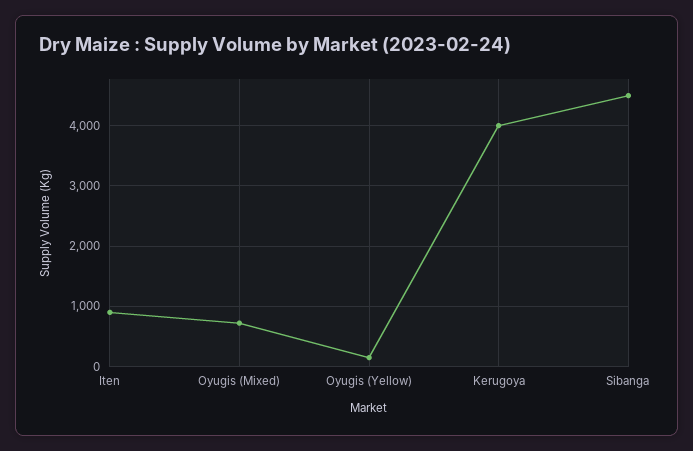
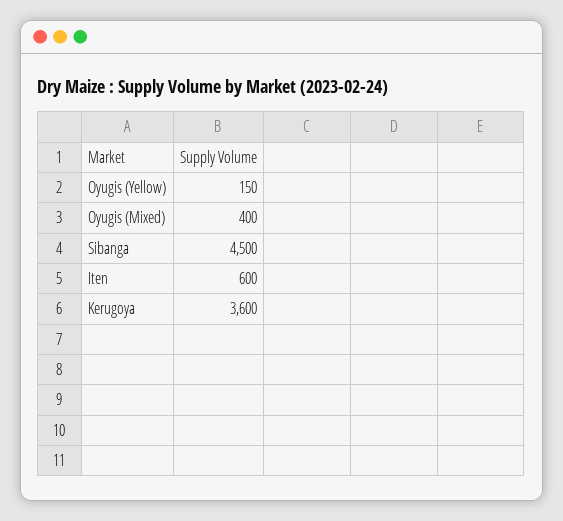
  {
-   "Iten": 900,
+   "Iten": 600,
-   "Oyugis (Mixed)": 700,
+   "Oyugis (Mixed)": 400,
    "Oyugis (Yellow)": 150,
-   "Kerugoya": 4000,
+   "Kerugoya": 3600,
    "Sibanga": 4500
  }

